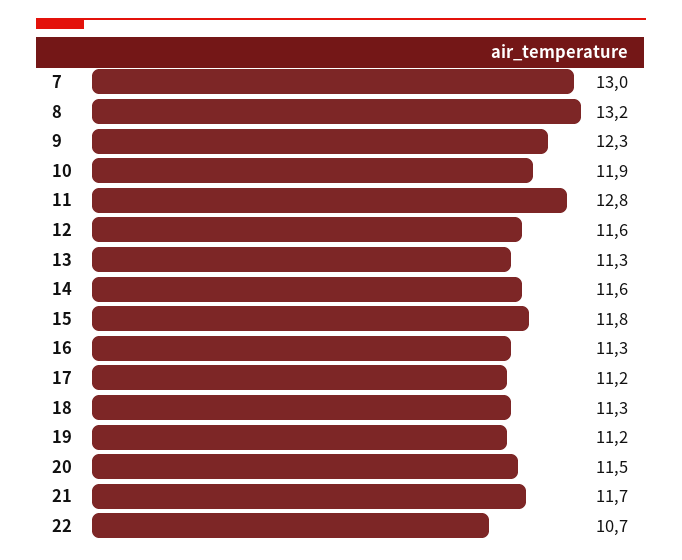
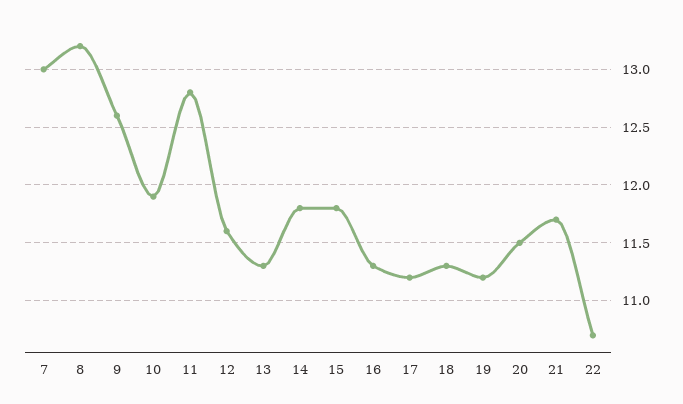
  {
    "7": 13,
    "8": 13.2,
-   "9": 12.3,
+   "9": 12.6,
    "10": 11.9,
    "11": 12.8,
    "12": 11.6,
    "13": 11.3,
-   "14": 11.6,
+   "14": 11.8,
    "15": 11.8,
    "16": 11.3,
    "17": 11.2,
    "18": 11.3,
    "19": 11.2,
    "20": 11.5,
    "21": 11.7,
    "22": 10.7
  }

